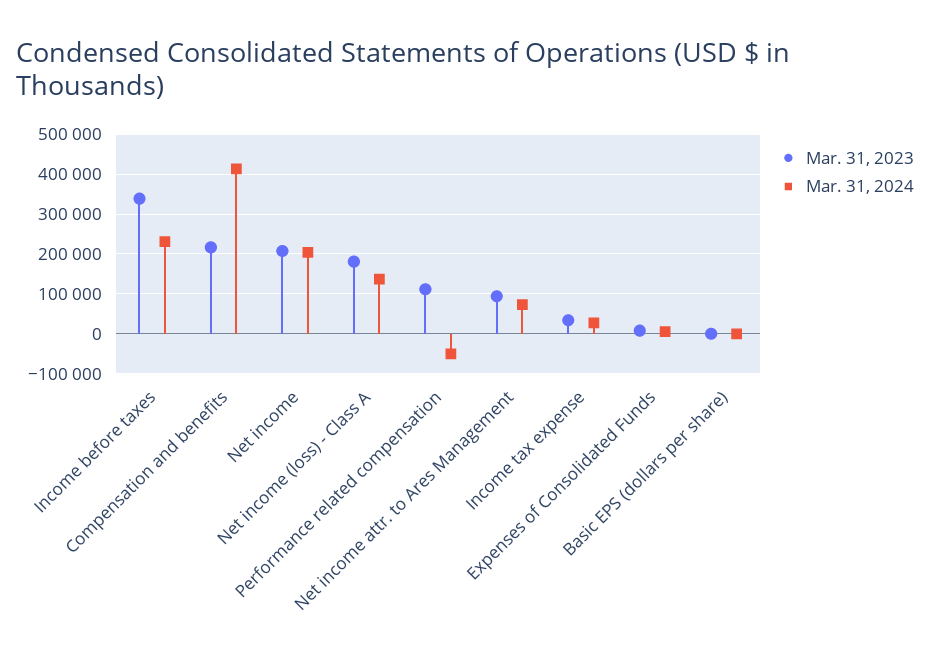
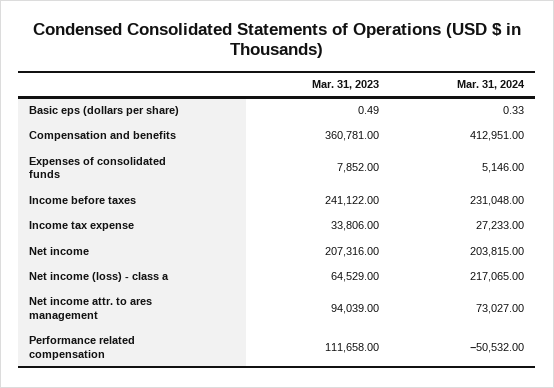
  {
    "Mar. 31, 2023": {
-     "Income before taxes": 340000,
+     "Income before taxes": 241122,
-     "Compensation and benefits": 220000,
+     "Compensation and benefits": 360781,
      "Net income": 207316,
-     "Net income (loss) - Class A": 180000,
+     "Net income (loss) - Class A": 64529,
      "Performance related compensation": 111658,
      "Net income attr. to Ares Management": 94039,
      "Income tax expense": 33806,
      "Expenses of Consolidated Funds": 7852,
      "Basic EPS (dollars per share)": 0.49
    },
    "Mar. 31, 2024": {
      "Income before taxes": 231048,
      "Compensation and benefits": 412951,
      "Net income": 203815,
-     "Net income (loss) - Class A": 140000,
+     "Net income (loss) - Class A": 217065,
      "Performance related compensation": -50532,
      "Net income attr. to Ares Management": 73027,
      "Income tax expense": 27233,
      "Expenses of Consolidated Funds": 5146,
      "Basic EPS (dollars per share)": 0.33
    }
  }

